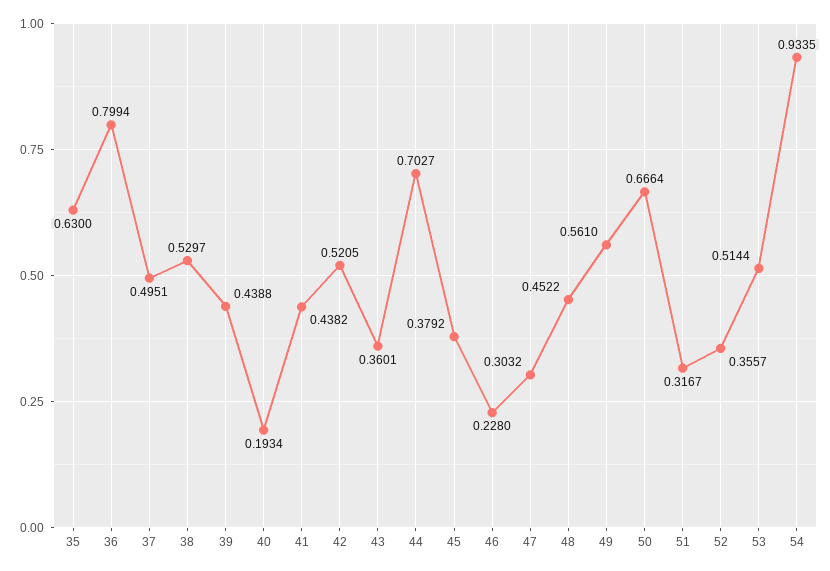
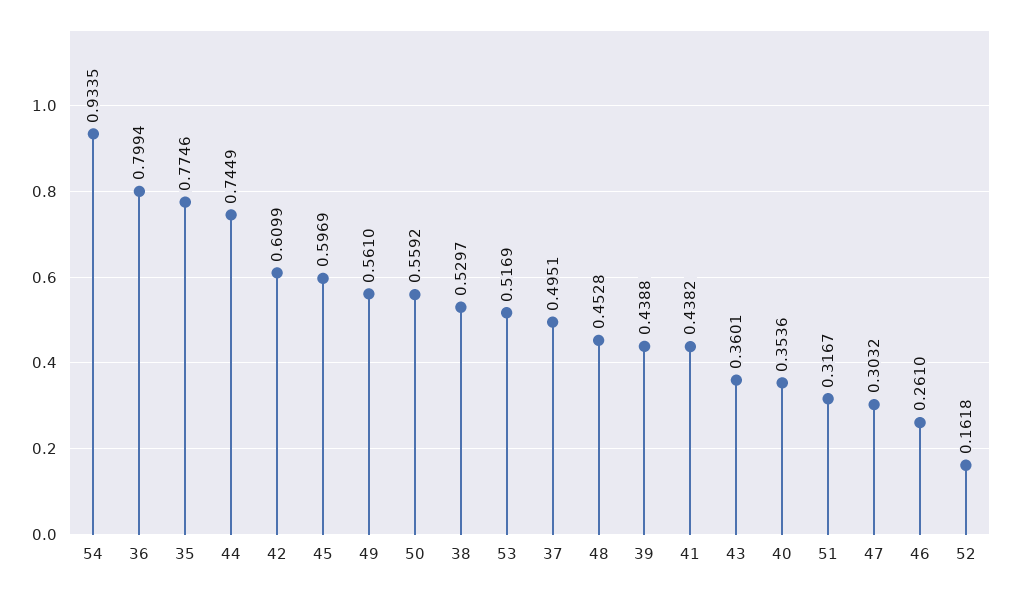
  {
-   "35": 0.63,
+   "35": 0.7746,
    "36": 0.7994,
    "37": 0.4951,
    "38": 0.5297,
    "39": 0.4388,
-   "40": 0.1934,
+   "40": 0.3536,
    "41": 0.4382,
-   "42": 0.5205,
+   "42": 0.6099,
    "43": 0.3601,
-   "44": 0.7027,
+   "44": 0.7449,
-   "45": 0.3792,
+   "45": 0.5969,
-   "46": 0.228,
+   "46": 0.261,
    "47": 0.3032,
-   "48": 0.4522,
+   "48": 0.4528,
    "49": 0.561,
-   "50": 0.6664,
+   "50": 0.5592,
    "51": 0.3167,
-   "52": 0.3557,
+   "52": 0.1618,
-   "53": 0.5144,
+   "53": 0.5169,
    "54": 0.9335
  }

